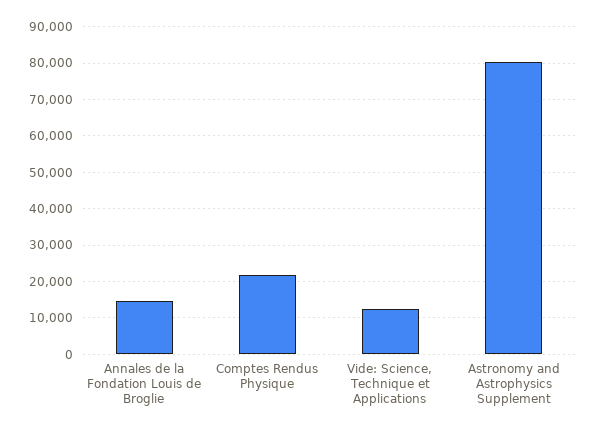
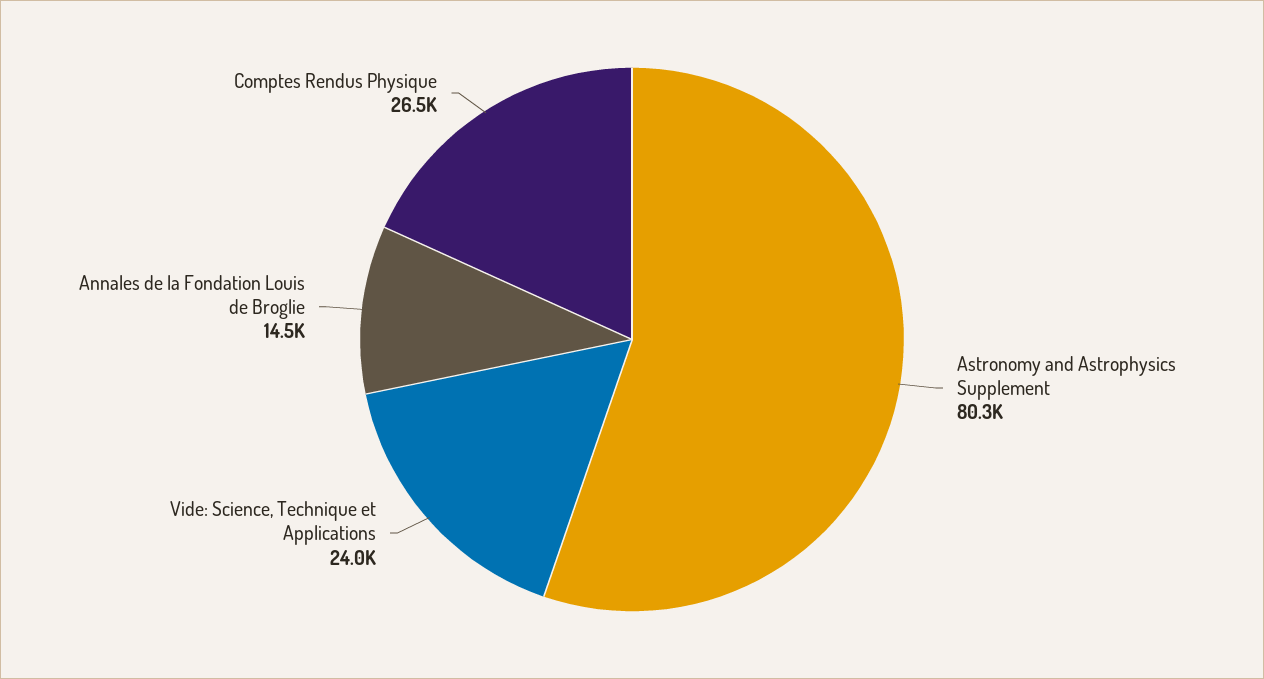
  {
    "Annales de la Fondation Louis de Broglie": 14500,
-   "Comptes Rendus Physique": 22000,
+   "Comptes Rendus Physique": 26500,
-   "Vide: Science, Technique et Applications": 12000,
+   "Vide: Science, Technique et Applications": 24000,
    "Astronomy and Astrophysics Supplement": 80300
  }

